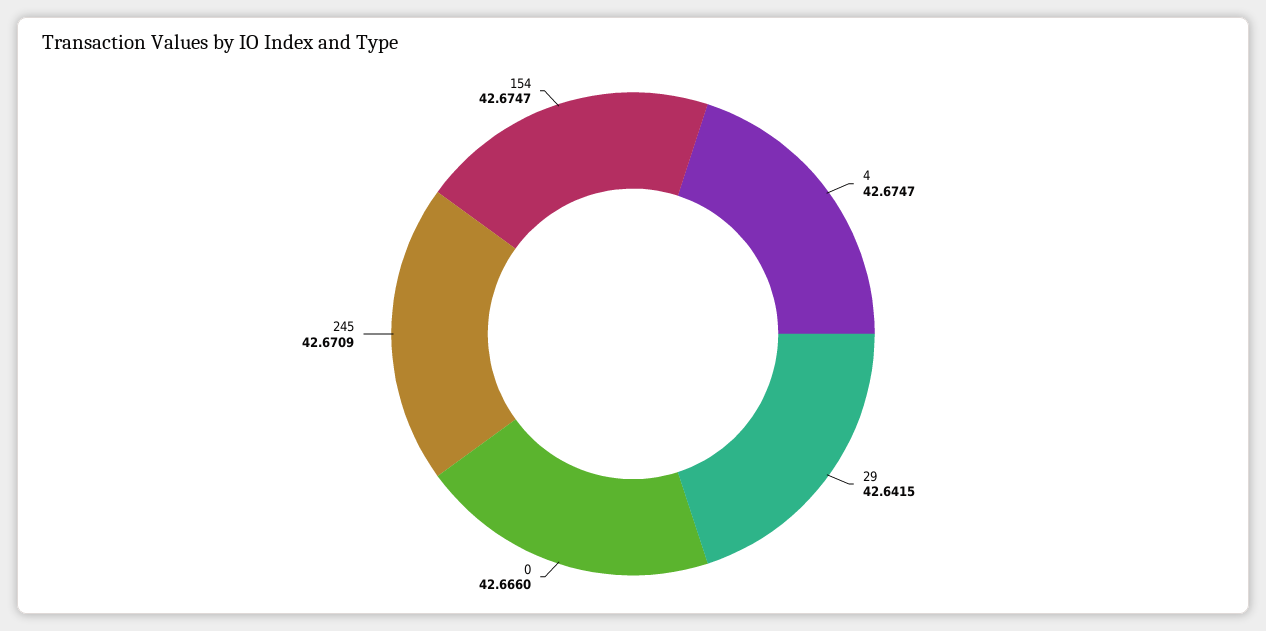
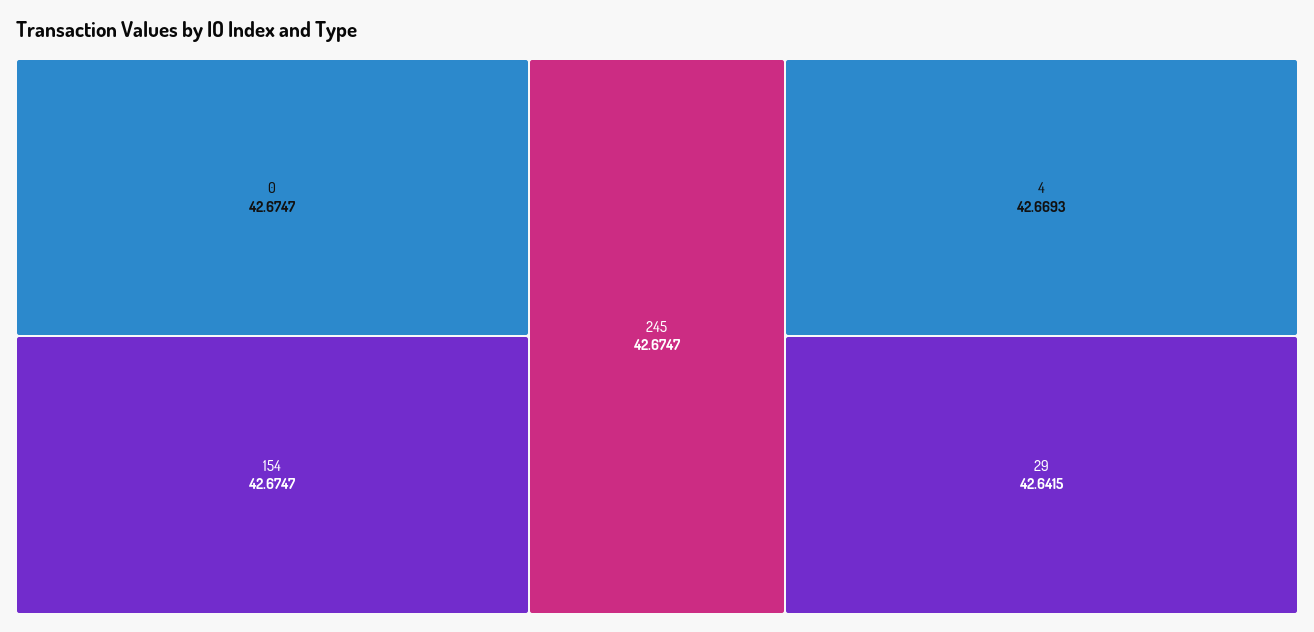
  {
-   "4": 42.6747,
+   "4": 42.6693,
    "29": 42.6415,
-   "0": 42.666,
+   "0": 42.6747,
-   "245": 42.6709,
+   "245": 42.6747,
    "154": 42.6747
  }

